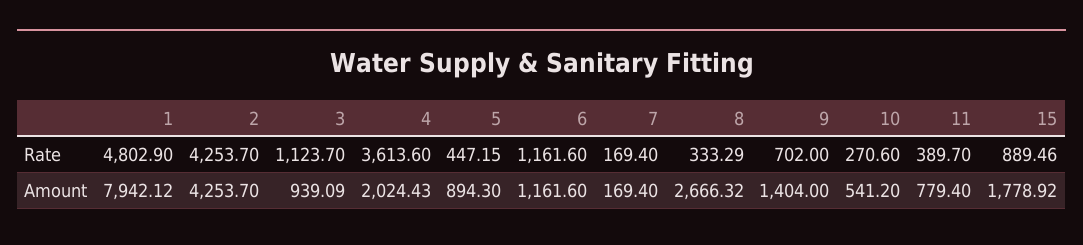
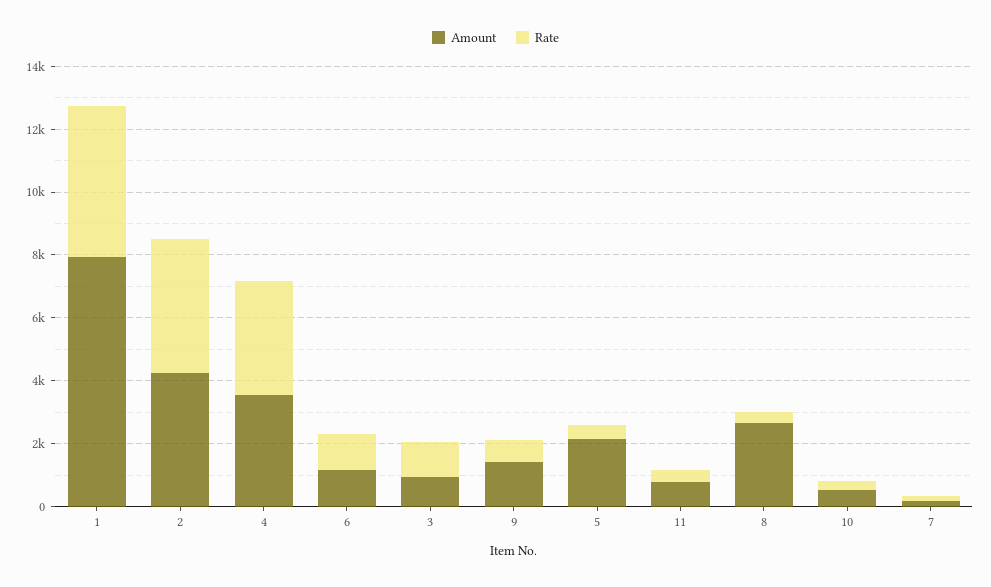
  {
    "Rate": {
      "1": 4802.9,
      "2": 4253.7,
      "3": 1123.7,
      "4": 3613.6,
      "5": 447.15,
      "6": 1161.6,
      "7": 169.4,
      "8": 333.29,
      "9": 702,
      "10": 270.6,
-     "11": 389.7,
+     "11": 389.7
-     "15": 889.46
    },
    "Amount": {
      "1": 7942.12,
      "2": 4253.7,
      "3": 939.09,
-     "4": 2024.43,
+     "4": 3500,
-     "5": 894.3,
+     "5": 2000,
      "6": 1161.6,
      "7": 169.4,
      "8": 2666.32,
      "9": 1404,
      "10": 541.2,
-     "11": 779.4,
+     "11": 779.4
-     "15": 1778.92
    }
  }

